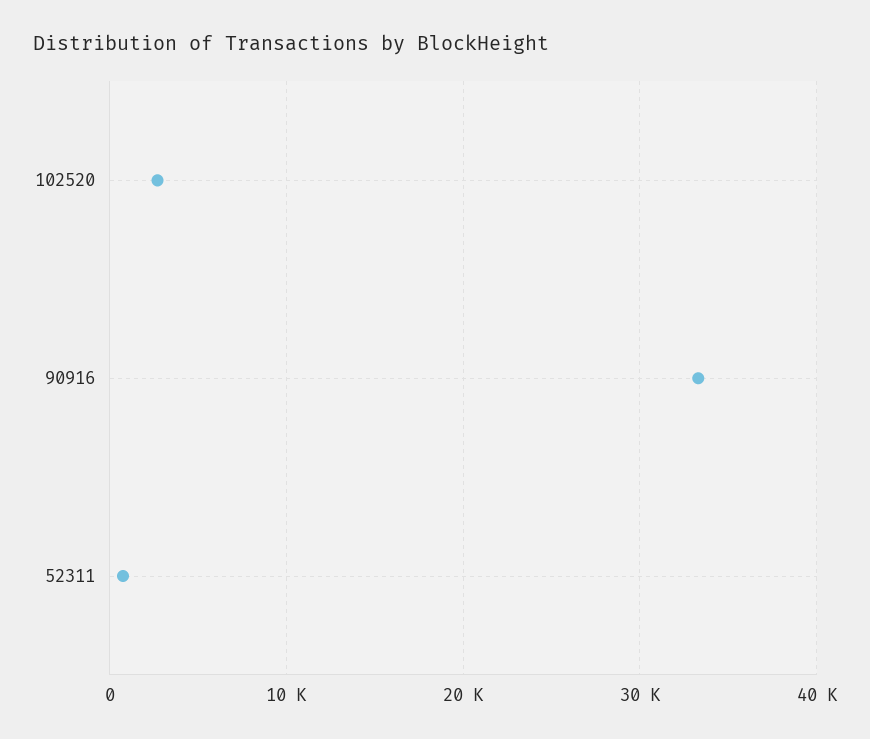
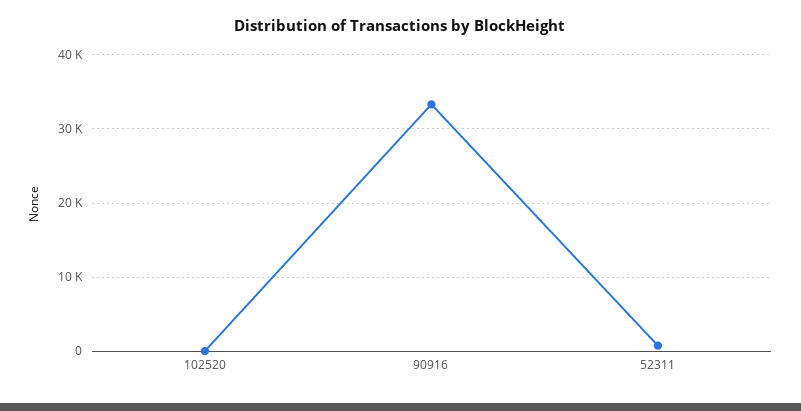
  {
-   "102520": 3000,
+   "102520": 0,
    "90916": 33000,
    "52311": 1000
  }

